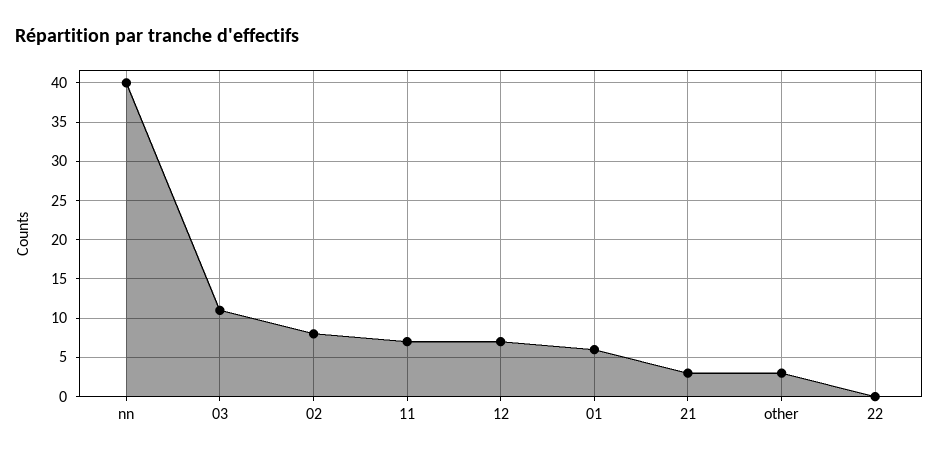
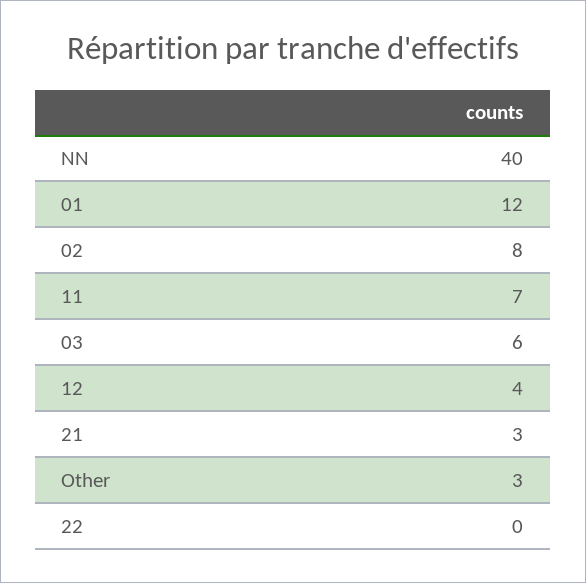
  {
    "nn": 40,
-   "03": 11,
+   "03": 6,
    "02": 8,
    "11": 7,
-   "12": 7,
+   "12": 4,
-   "01": 6,
+   "01": 12,
    "21": 3,
    "other": 3,
    "22": 0
  }

